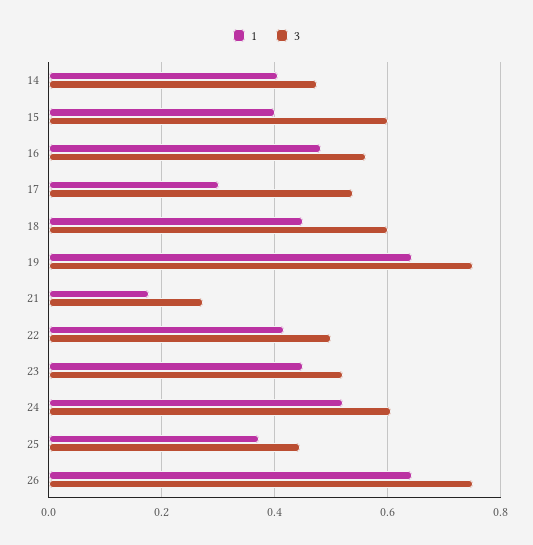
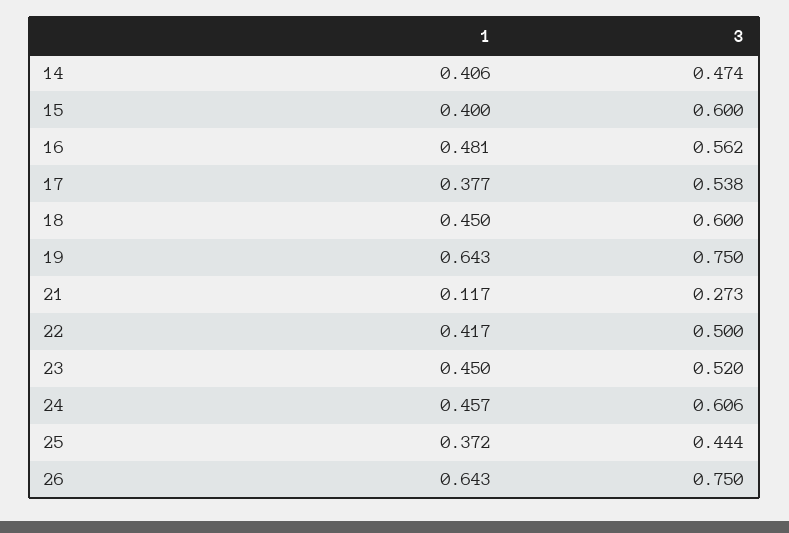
  {
    "1": {
      "14": 0.406,
      "15": 0.4,
      "16": 0.481,
-     "17": 0.3,
+     "17": 0.377,
      "18": 0.45,
      "19": 0.643,
-     "21": 0.18,
+     "21": 0.117,
      "22": 0.417,
      "23": 0.45,
-     "24": 0.52,
+     "24": 0.457,
      "25": 0.372,
      "26": 0.643
    },
    "3": {
      "14": 0.474,
      "15": 0.6,
      "16": 0.562,
      "17": 0.538,
      "18": 0.6,
      "19": 0.75,
      "21": 0.273,
      "22": 0.5,
      "23": 0.52,
      "24": 0.606,
      "25": 0.444,
      "26": 0.75
    }
  }

